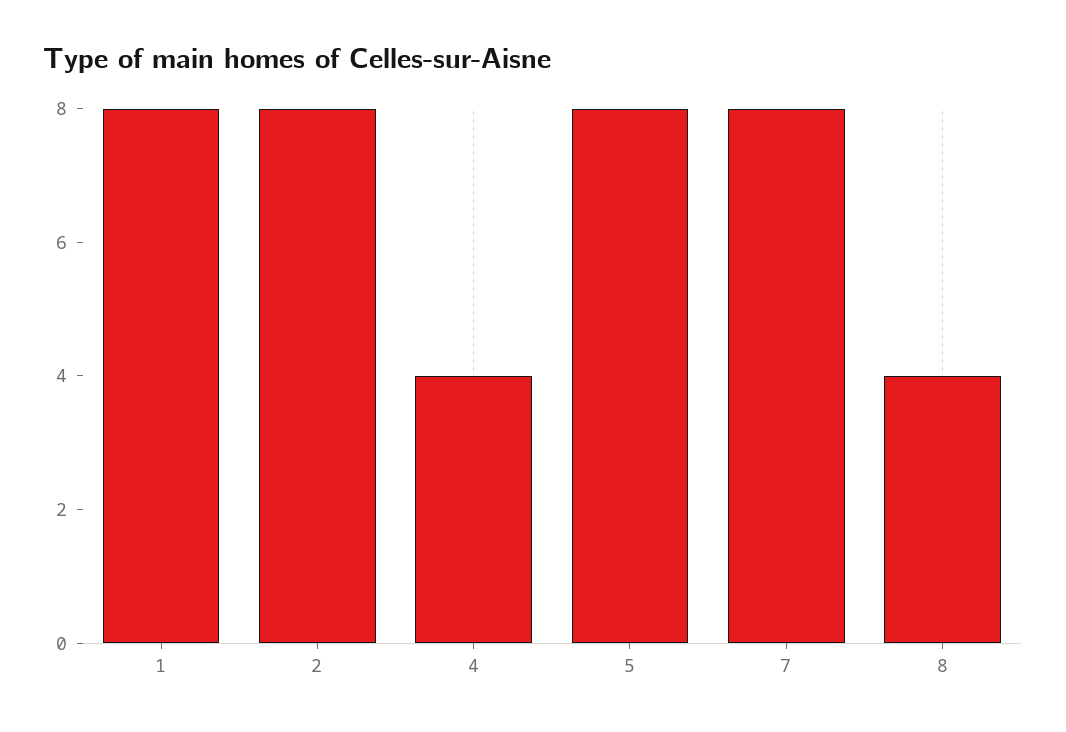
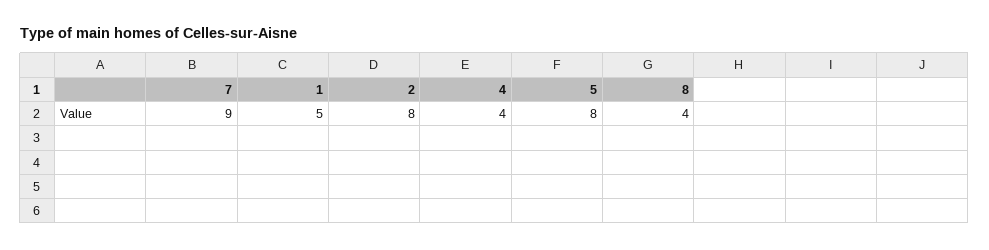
  {
-   "1": 8,
+   "1": 5,
    "2": 8,
    "4": 4,
    "5": 8,
-   "7": 8,
+   "7": 9,
    "8": 4
  }

